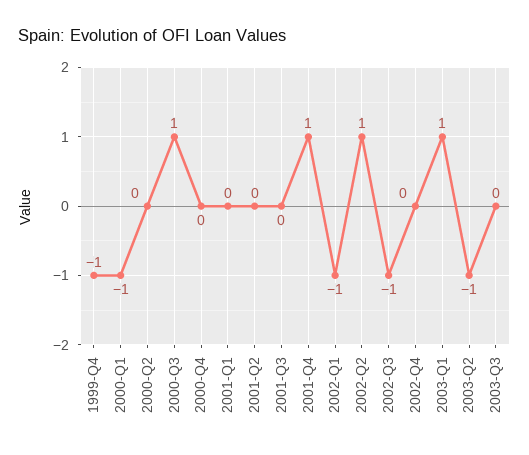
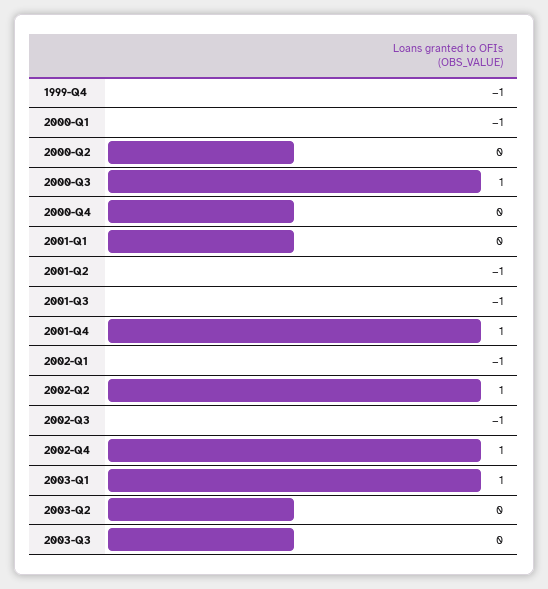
  {
    "1999-Q4": -1,
    "2000-Q1": -1,
    "2000-Q2": 0,
    "2000-Q3": 1,
    "2000-Q4": 0,
    "2001-Q1": 0,
-   "2001-Q2": 0,
+   "2001-Q2": -1,
-   "2001-Q3": 0,
+   "2001-Q3": -1,
    "2001-Q4": 1,
    "2002-Q1": -1,
    "2002-Q2": 1,
    "2002-Q3": -1,
-   "2002-Q4": 0,
+   "2002-Q4": 1,
    "2003-Q1": 1,
-   "2003-Q2": -1,
+   "2003-Q2": 0,
    "2003-Q3": 0
  }

